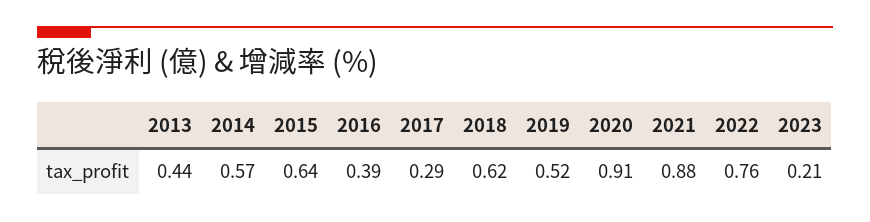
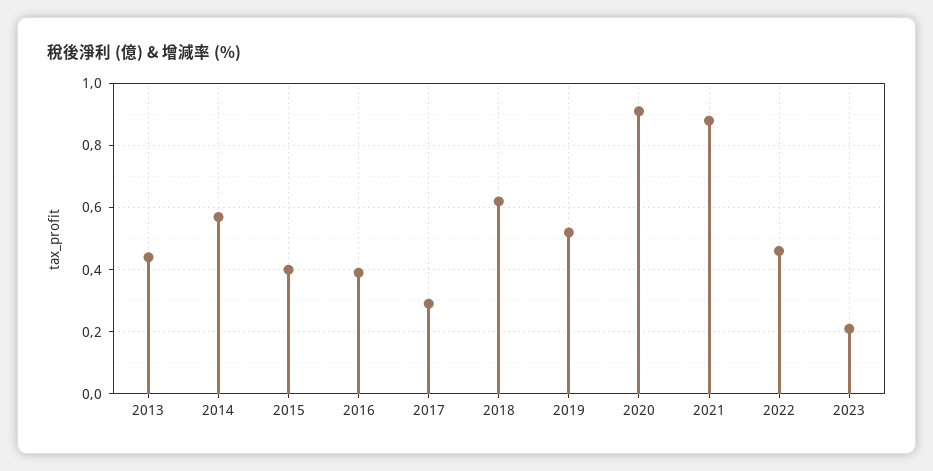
  {
    "2013": 0.44,
    "2014": 0.57,
-   "2015": 0.64,
+   "2015": 0.4,
    "2016": 0.39,
    "2017": 0.29,
    "2018": 0.62,
    "2019": 0.52,
    "2020": 0.91,
    "2021": 0.88,
-   "2022": 0.76,
+   "2022": 0.45,
    "2023": 0.21
  }

